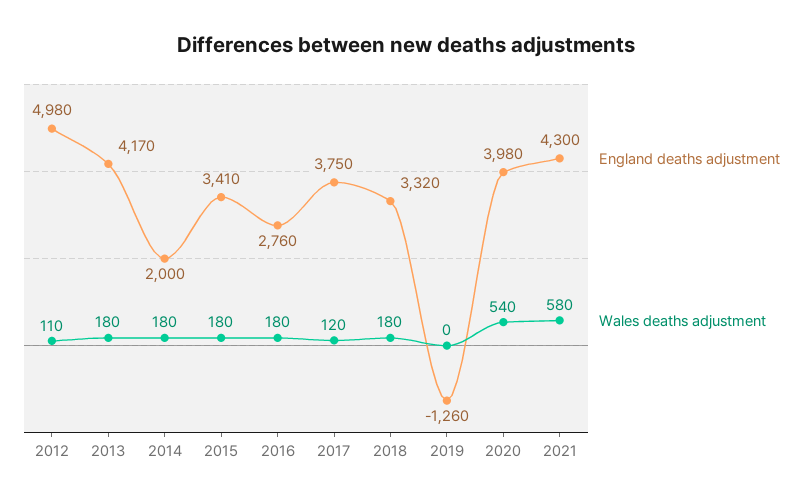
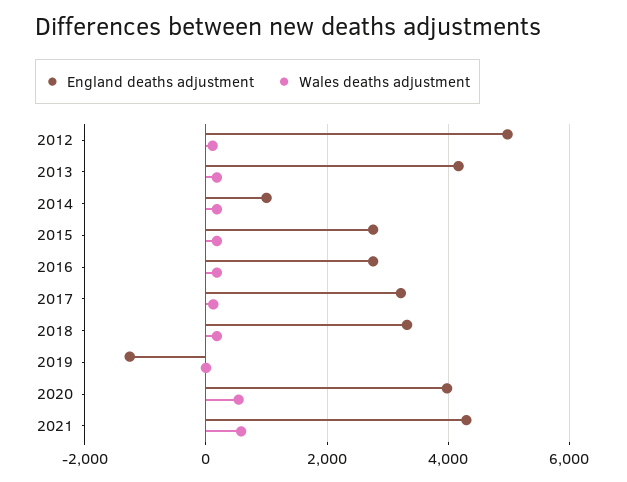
  {
    "England deaths adjustment": {
      "2012": 4980,
      "2013": 4170,
-     "2014": 2000,
+     "2014": 1000,
-     "2015": 3410,
+     "2015": 2800,
      "2016": 2760,
-     "2017": 3750,
+     "2017": 3200,
      "2018": 3320,
      "2019": -1260,
      "2020": 3980,
      "2021": 4300
    },
    "Wales deaths adjustment": {
      "2012": 110,
      "2013": 180,
      "2014": 180,
      "2015": 180,
      "2016": 180,
      "2017": 120,
      "2018": 180,
      "2019": 0,
      "2020": 540,
      "2021": 580
    }
  }

